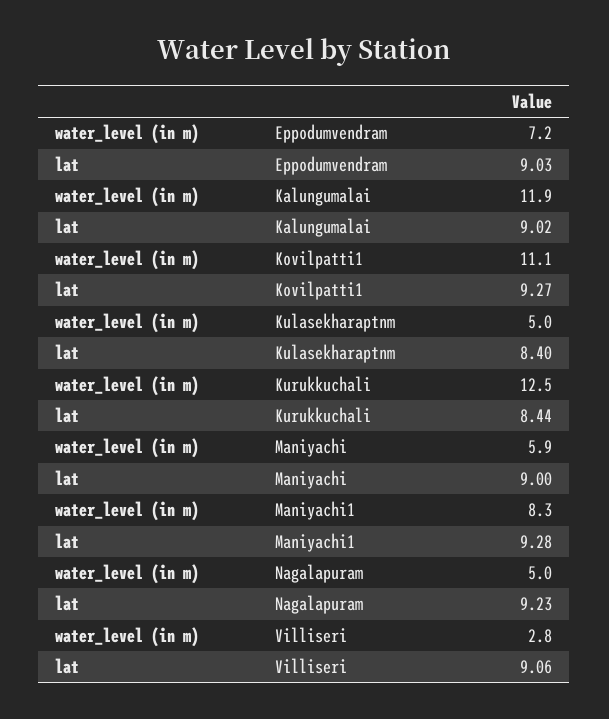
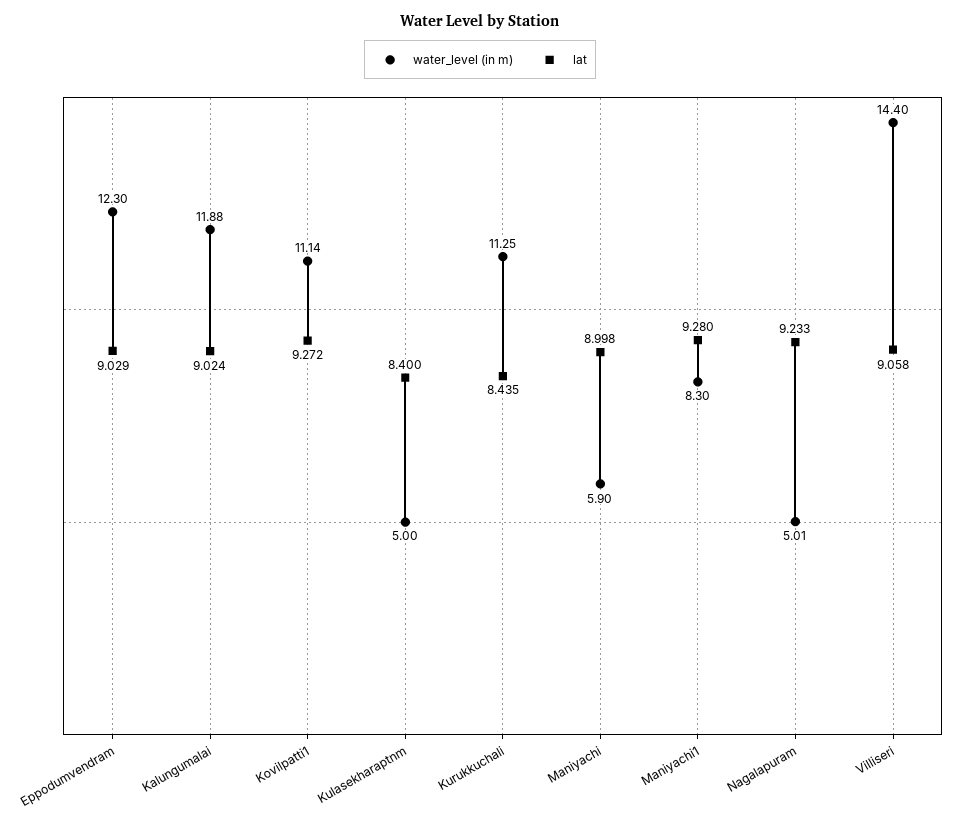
  {
    "water_level (in m)": {
-     "Eppodumvendram": 7.2,
+     "Eppodumvendram": 12.3,
      "Kalungumalai": 11.88,
      "Kovilpatti1": 11.14,
      "Kulasekharaptnm": 5,
-     "Kurukkuchali": 12.5,
+     "Kurukkuchali": 11.25,
      "Maniyachi": 5.9,
      "Maniyachi1": 8.3,
      "Nagalapuram": 5.01,
-     "Villiseri": 2.8
+     "Villiseri": 14.4
    },
    "lat": {
      "Eppodumvendram": 9.029,
      "Kalungumalai": 9.024,
      "Kovilpatti1": 9.272,
      "Kulasekharaptnm": 8.4,
      "Kurukkuchali": 8.435,
      "Maniyachi": 8.998,
      "Maniyachi1": 9.28,
      "Nagalapuram": 9.233,
      "Villiseri": 9.058
    }
  }

